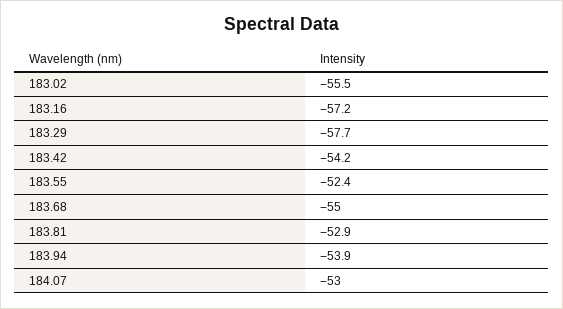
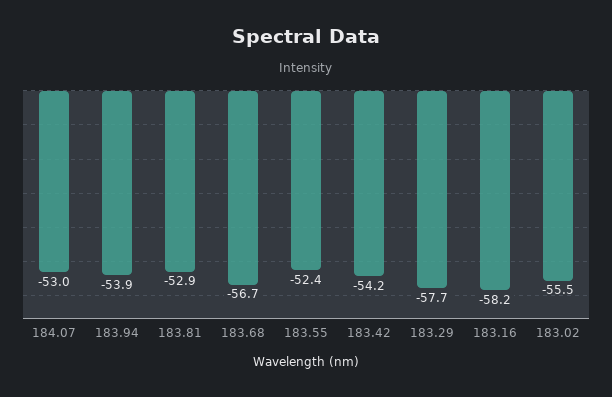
  {
    "183.02": -55.5,
-   "183.16": -57.2,
+   "183.16": -58.2,
    "183.29": -57.7,
    "183.42": -54.2,
    "183.55": -52.4,
-   "183.68": -55,
+   "183.68": -56.7,
    "183.81": -52.9,
    "183.94": -53.9,
    "184.07": -53
  }

